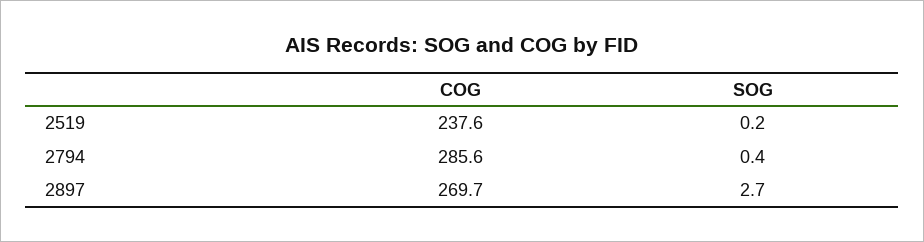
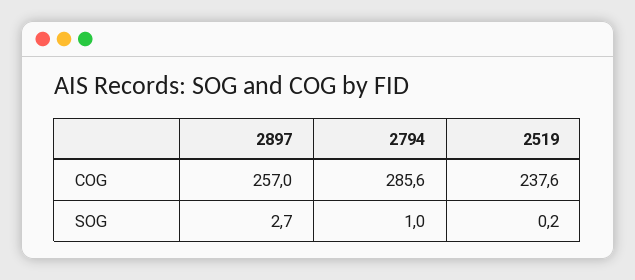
  {
    "COG": {
      "2519": 237.6,
      "2794": 285.6,
-     "2897": 269.7
+     "2897": 257
    },
    "SOG": {
      "2519": 0.2,
-     "2794": 0.4,
+     "2794": 1,
      "2897": 2.7
    }
  }

